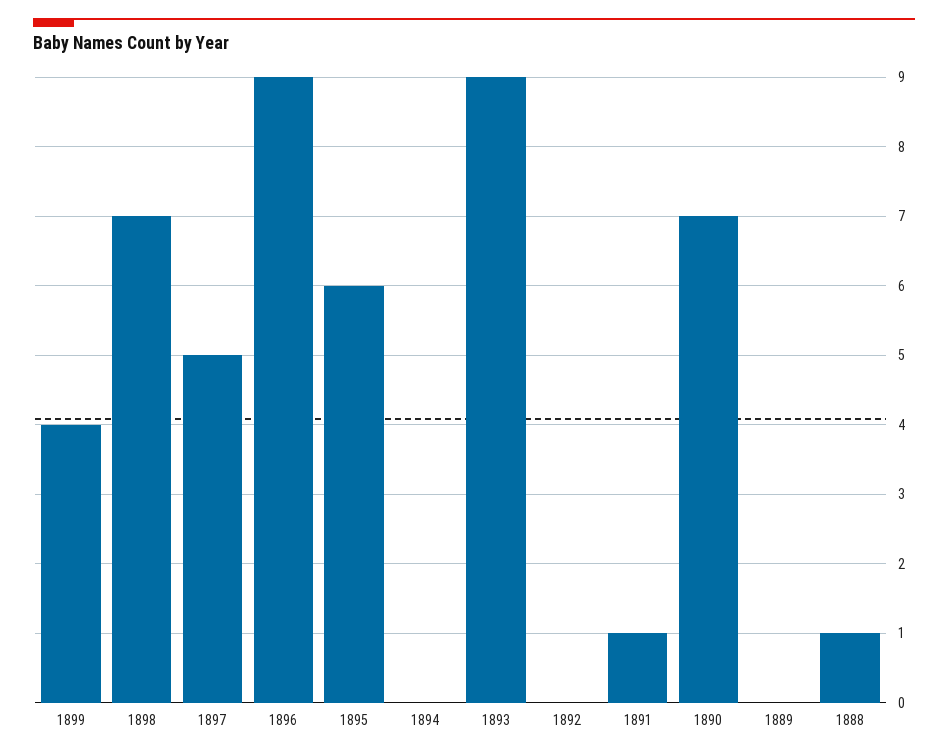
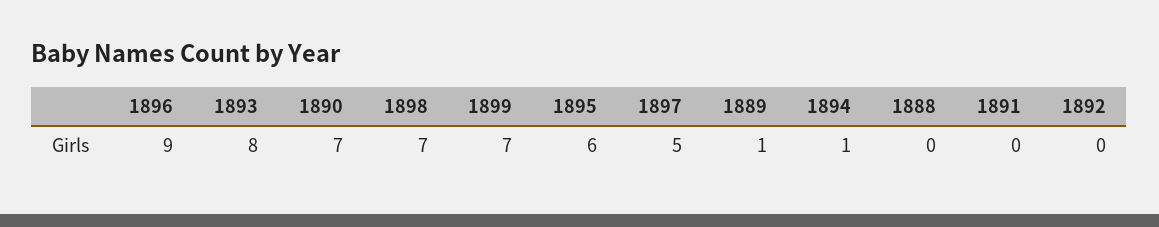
  {
-   "1899": 4,
+   "1899": 7,
    "1898": 7,
    "1897": 5,
    "1896": 9,
    "1895": 6,
-   "1894": 0,
+   "1894": 1,
-   "1893": 9,
+   "1893": 8,
    "1892": 0,
-   "1891": 1,
+   "1891": 0,
    "1890": 7,
-   "1889": 0,
+   "1889": 1,
-   "1888": 1
+   "1888": 0
  }

